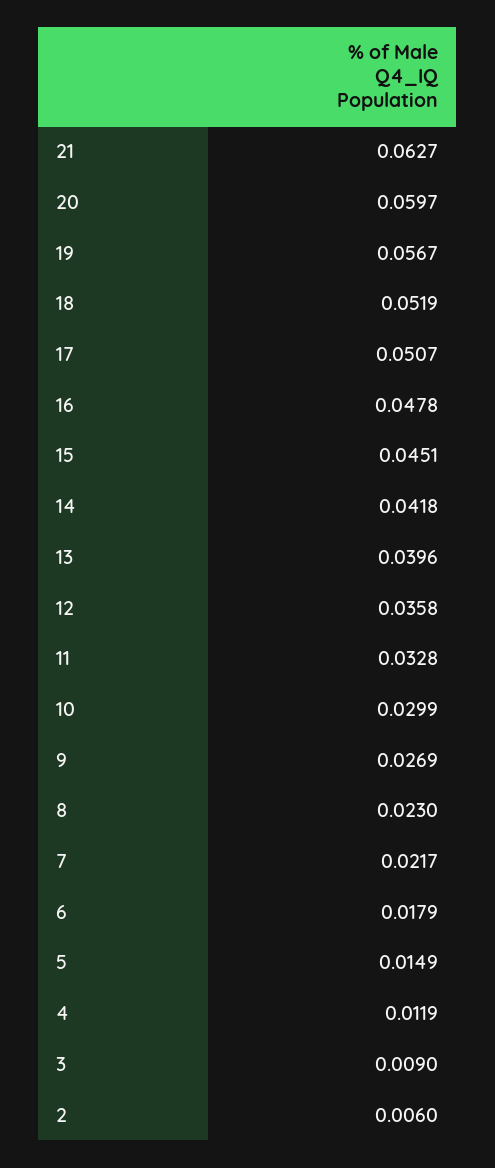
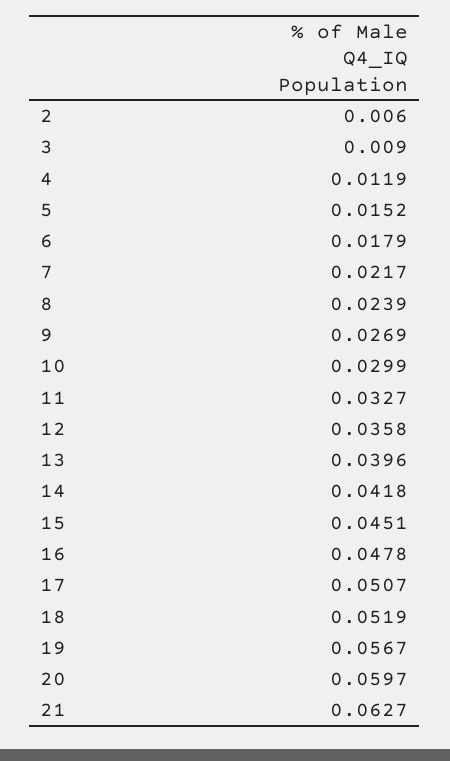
  {
    "21": 0.0627,
    "20": 0.0597,
    "19": 0.0567,
    "18": 0.0519,
    "17": 0.0507,
    "16": 0.0478,
    "15": 0.0451,
    "14": 0.0418,
    "13": 0.0396,
    "12": 0.0358,
-   "11": 0.0328,
+   "11": 0.0327,
    "10": 0.0299,
    "9": 0.0269,
-   "8": 0.023,
+   "8": 0.0239,
    "7": 0.0217,
    "6": 0.0179,
-   "5": 0.0149,
+   "5": 0.0152,
    "4": 0.0119,
    "3": 0.009,
    "2": 0.006
  }

